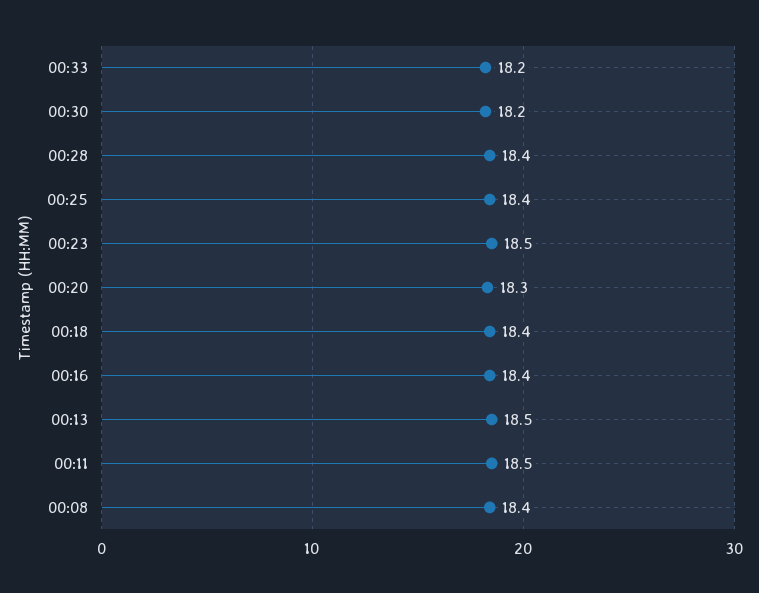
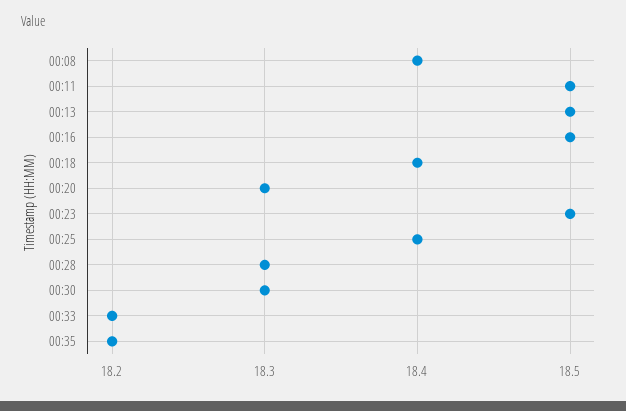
  {
    "00:33": 18.2,
-   "00:30": 18.2,
+   "00:30": 18.3,
-   "00:28": 18.4,
+   "00:28": 18.3,
    "00:25": 18.4,
    "00:23": 18.5,
    "00:20": 18.3,
    "00:18": 18.4,
-   "00:16": 18.4,
+   "00:16": 18.5,
    "00:13": 18.5,
    "00:11": 18.5,
-   "00:08": 18.4
+   "00:08": 18.4,
+   "00:35": 18.2
  }

